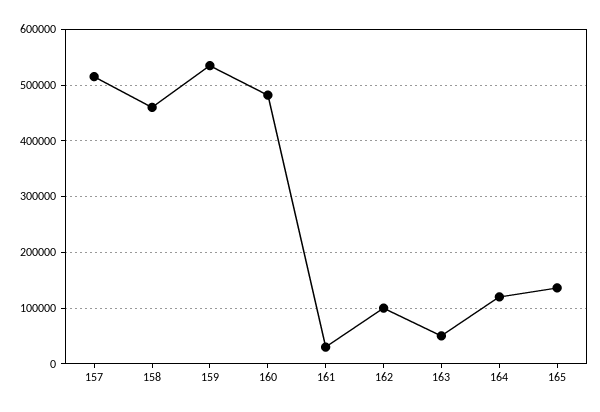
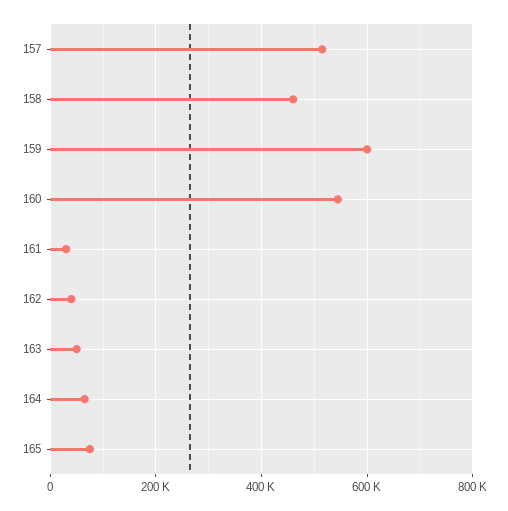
  {
    "157": 520000,
    "158": 460000,
-   "159": 540000,
+   "159": 600000,
-   "160": 480000,
+   "160": 540000,
    "161": 40000,
-   "162": 100000,
+   "162": 40000,
    "163": 60000,
-   "164": 120000,
+   "164": 60000,
-   "165": 140000
+   "165": 80000
  }

